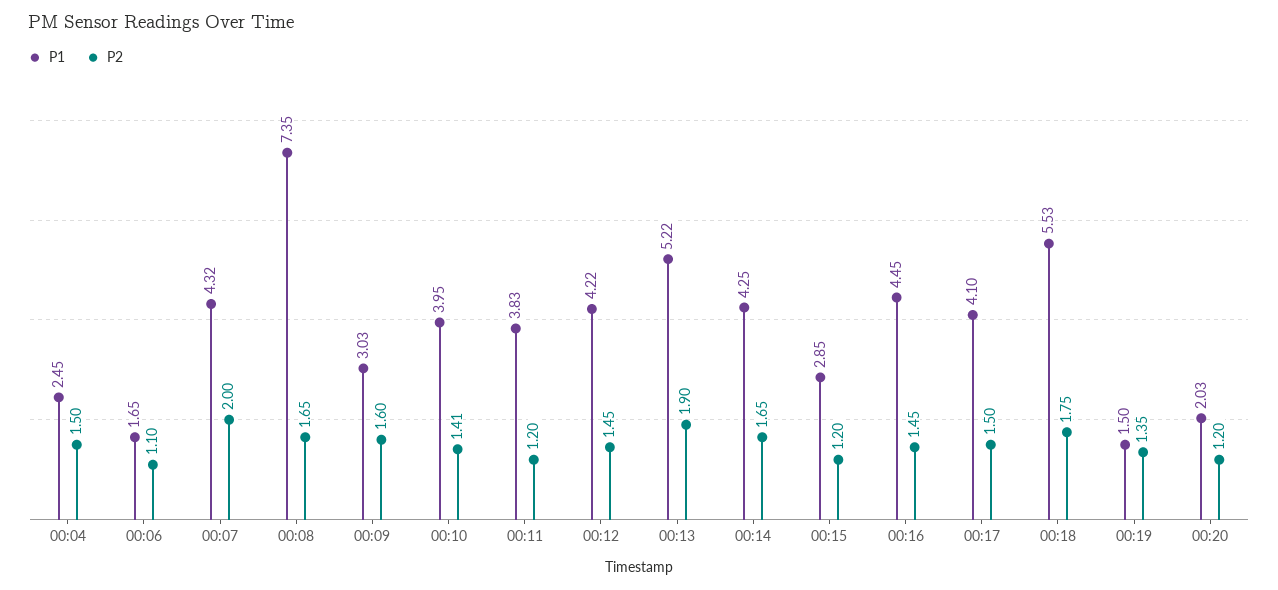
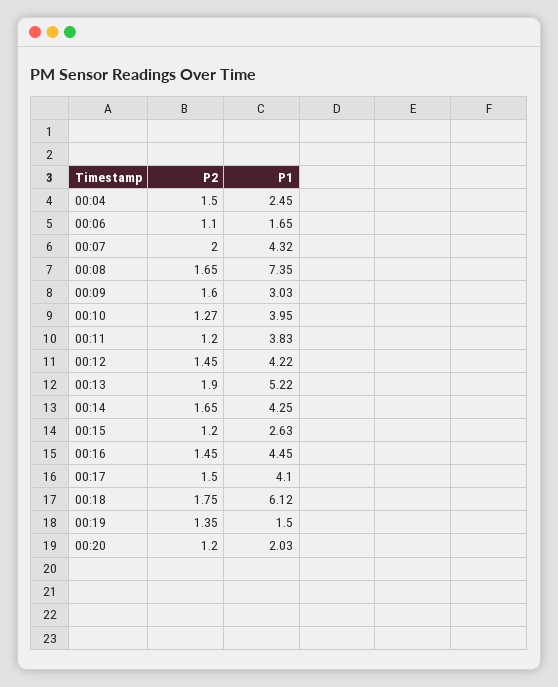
  {
    "P1": {
      "00:04": 2.45,
      "00:06": 1.65,
      "00:07": 4.32,
      "00:08": 7.35,
      "00:09": 3.03,
      "00:10": 3.95,
      "00:11": 3.83,
      "00:12": 4.22,
      "00:13": 5.22,
      "00:14": 4.25,
-     "00:15": 2.85,
+     "00:15": 2.63,
      "00:16": 4.45,
      "00:17": 4.1,
-     "00:18": 5.53,
+     "00:18": 6.12,
      "00:19": 1.5,
      "00:20": 2.03
    },
    "P2": {
      "00:04": 1.5,
      "00:06": 1.1,
      "00:07": 2,
      "00:08": 1.65,
      "00:09": 1.6,
-     "00:10": 1.41,
+     "00:10": 1.27,
      "00:11": 1.2,
      "00:12": 1.45,
      "00:13": 1.9,
      "00:14": 1.65,
      "00:15": 1.2,
      "00:16": 1.45,
      "00:17": 1.5,
      "00:18": 1.75,
      "00:19": 1.35,
      "00:20": 1.2
    }
  }

